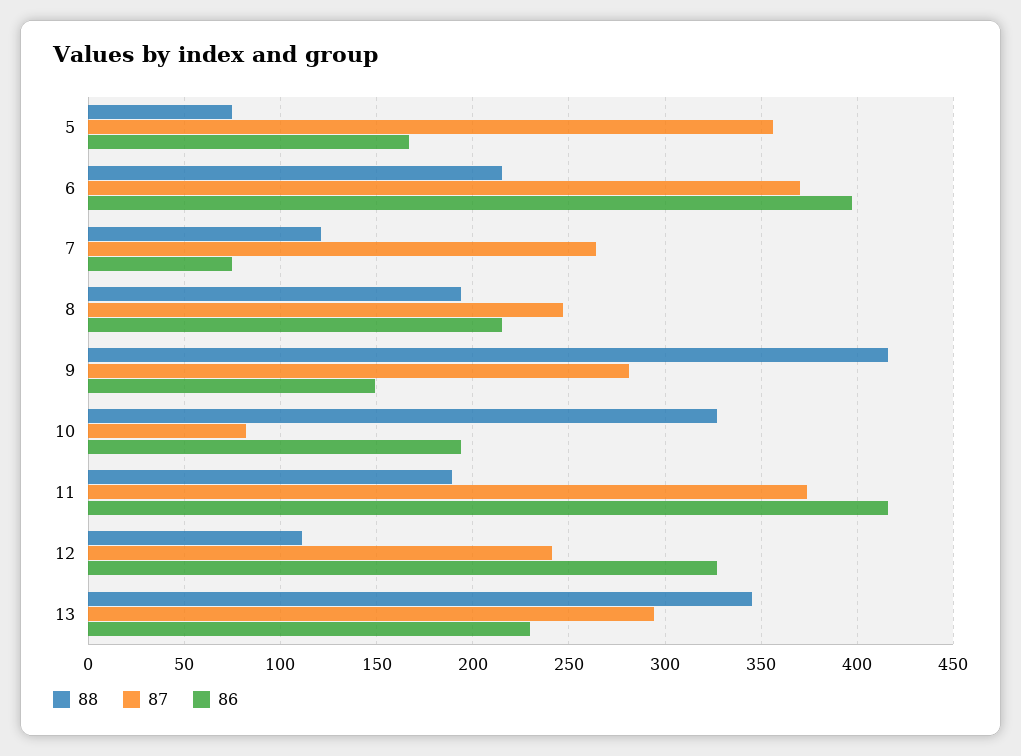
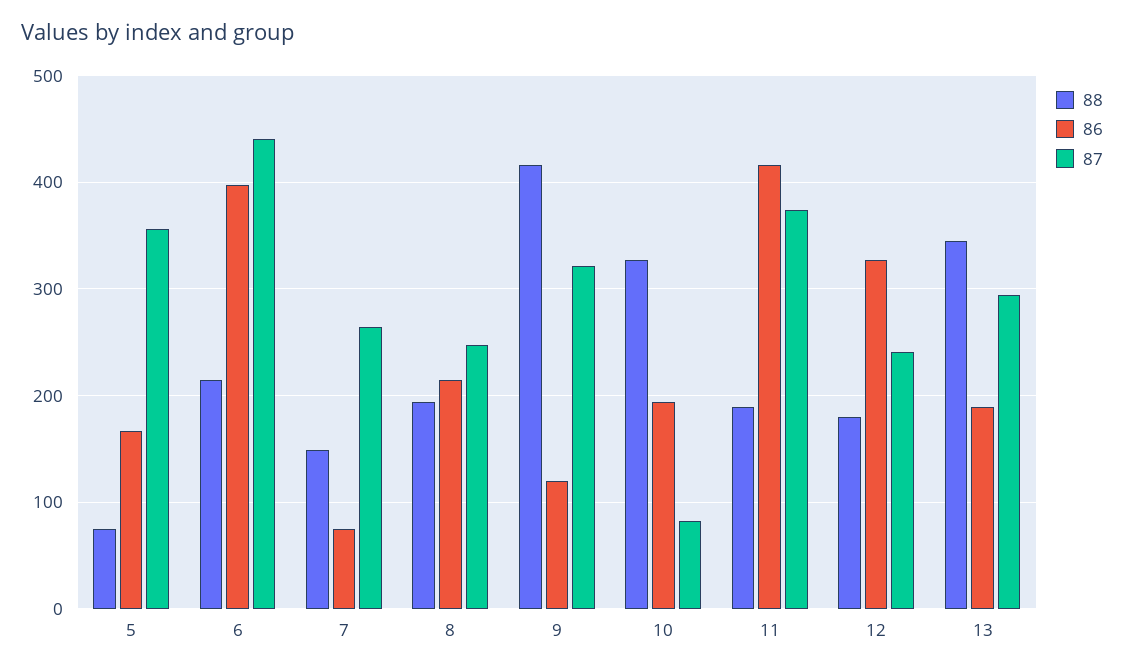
  {
    "88": {
      "5": 75,
      "6": 215,
-     "7": 120,
+     "7": 150,
      "8": 195,
      "9": 415,
      "10": 325,
      "11": 190,
-     "12": 110,
+     "12": 180,
      "13": 345
    },
    "87": {
      "5": 355,
-     "6": 370,
+     "6": 440,
      "7": 265,
      "8": 245,
-     "9": 280,
+     "9": 320,
      "10": 80,
      "11": 375,
      "12": 240,
      "13": 295
    },
    "86": {
      "5": 165,
      "6": 395,
      "7": 75,
      "8": 215,
-     "9": 150,
+     "9": 120,
      "10": 195,
      "11": 415,
      "12": 325,
-     "13": 230
+     "13": 190
    }
  }

